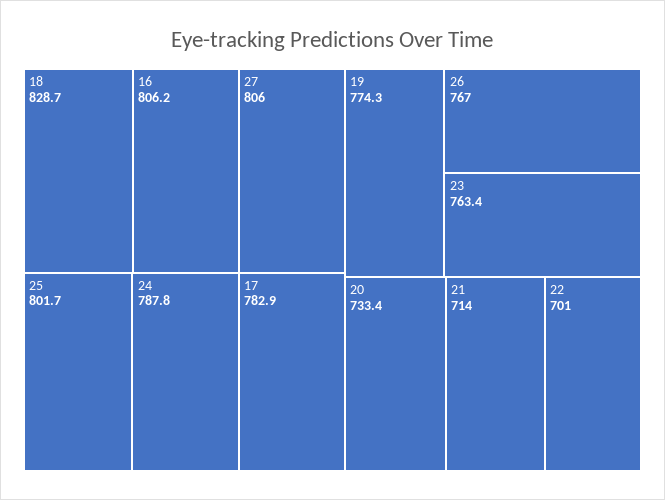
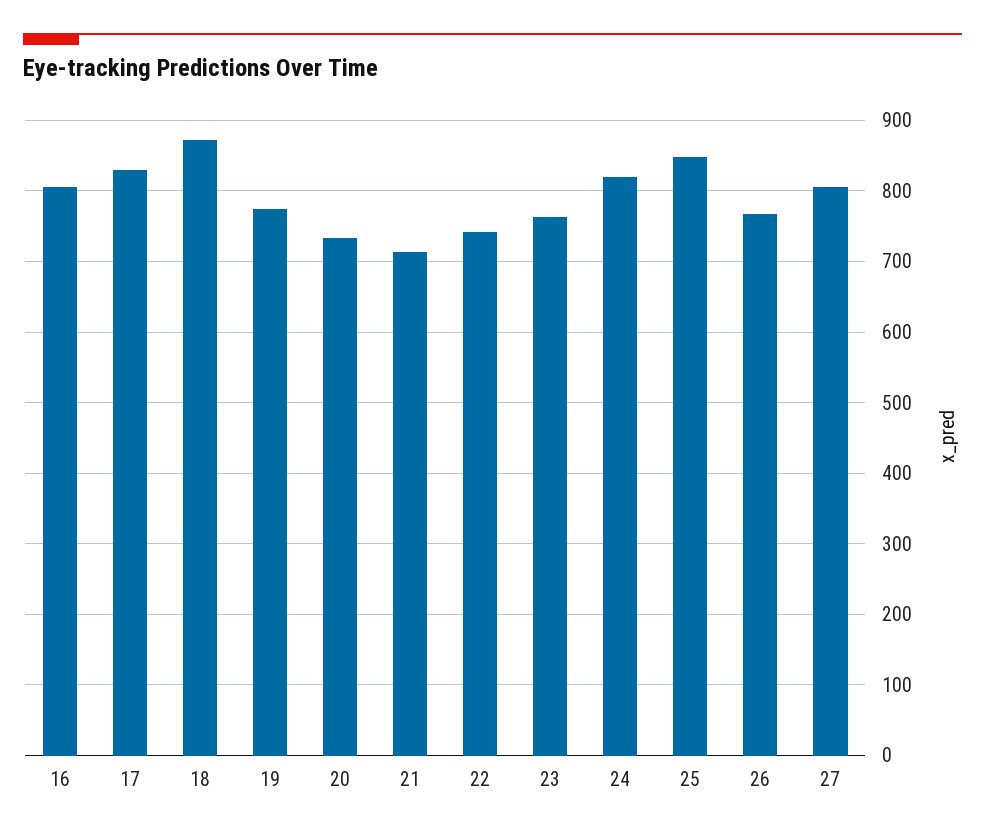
  {
-   "18": 828.7,
+   "18": 870,
    "16": 806.2,
    "27": 806,
-   "25": 801.7,
+   "25": 850,
-   "24": 787.8,
+   "24": 820,
-   "17": 782.9,
+   "17": 830,
    "19": 774.3,
    "26": 767,
    "23": 763.4,
    "20": 733.4,
    "21": 714,
-   "22": 701
+   "22": 740
  }

